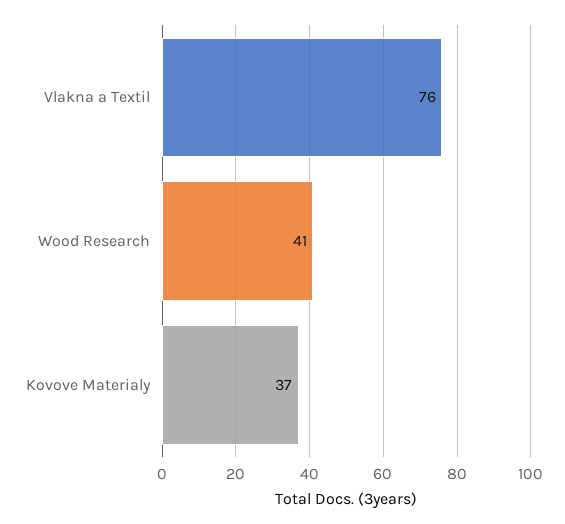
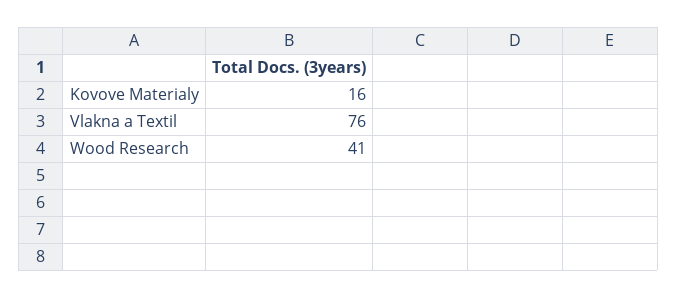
  {
    "Vlakna a Textil": 76,
    "Wood Research": 41,
-   "Kovove Materialy": 37
+   "Kovove Materialy": 16
  }

